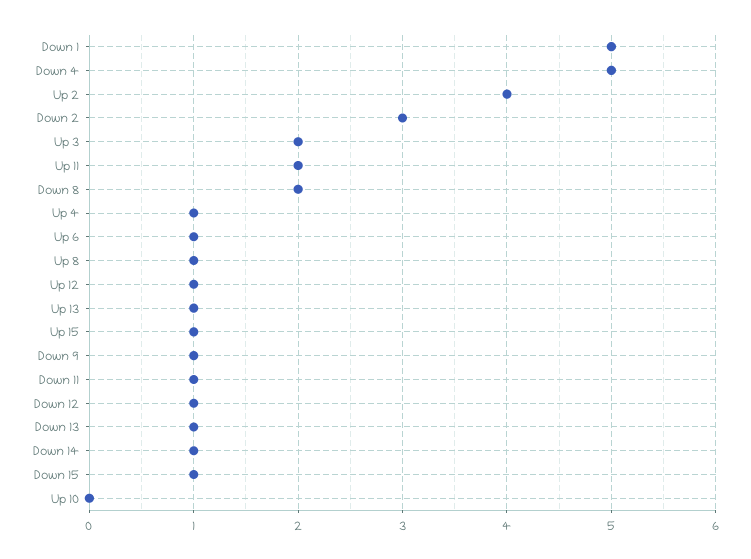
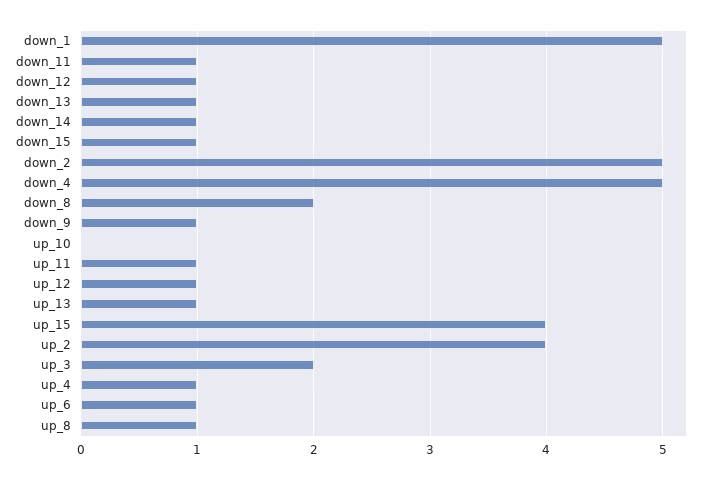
  {
    "Down 1": 5,
    "Down 4": 5,
    "Up 2": 4,
-   "Down 2": 3,
+   "Down 2": 5,
    "Up 3": 2,
-   "Up 11": 2,
+   "Up 11": 1,
    "Down 8": 2,
    "Up 4": 1,
    "Up 6": 1,
    "Up 8": 1,
    "Up 12": 1,
    "Up 13": 1,
-   "Up 15": 1,
+   "Up 15": 4,
    "Down 9": 1,
    "Down 11": 1,
    "Down 12": 1,
    "Down 13": 1,
    "Down 14": 1,
    "Down 15": 1,
    "Up 10": 0
  }

